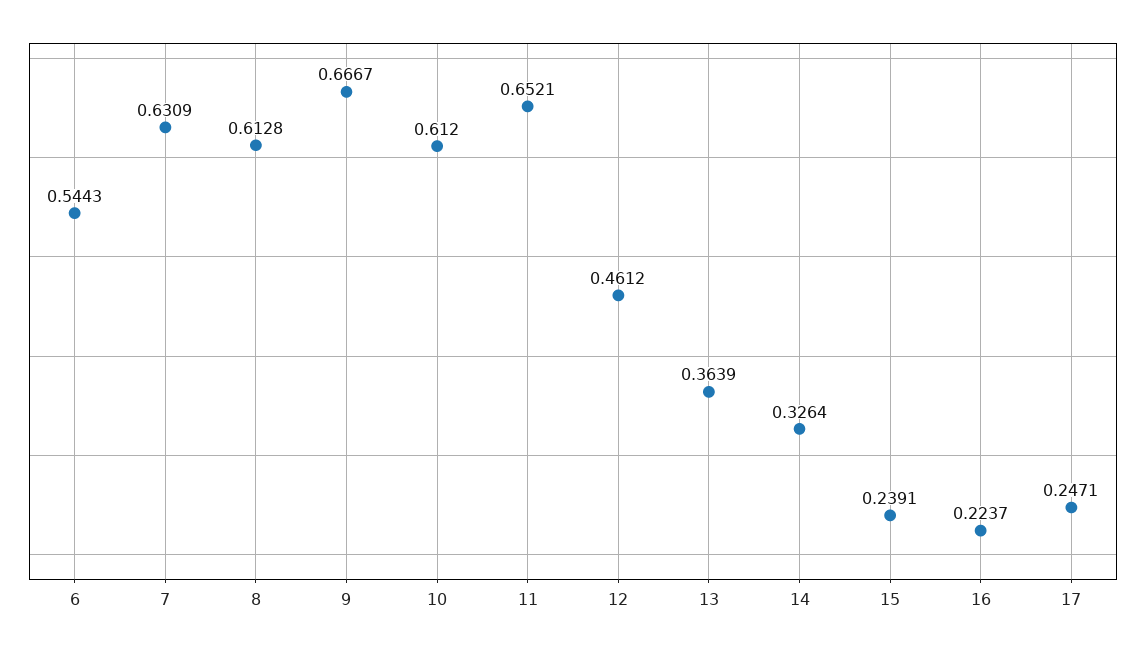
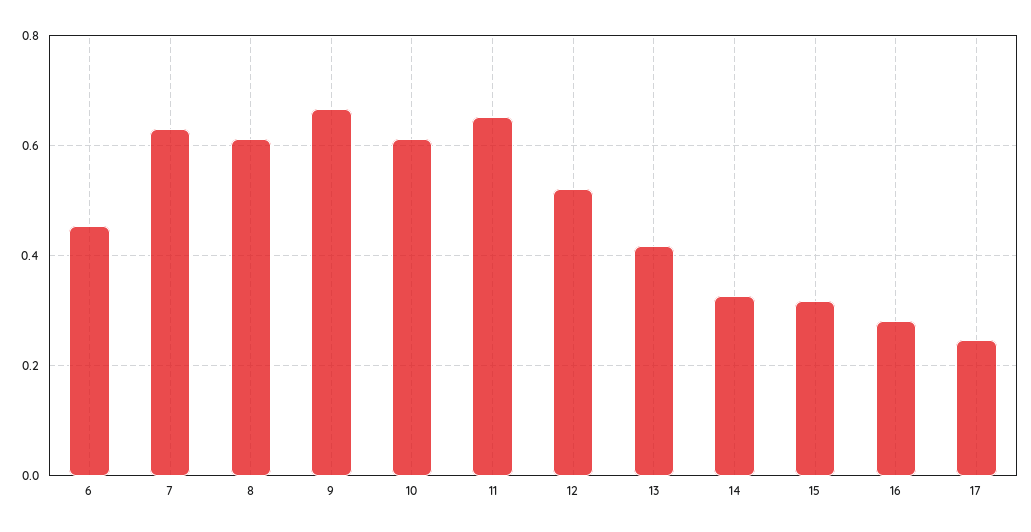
  {
-   "6": 0.5443,
+   "6": 0.46,
    "7": 0.6309,
    "8": 0.6128,
    "9": 0.6667,
    "10": 0.612,
    "11": 0.6521,
-   "12": 0.4612,
+   "12": 0.52,
-   "13": 0.3639,
+   "13": 0.42,
    "14": 0.3264,
-   "15": 0.2391,
+   "15": 0.32,
-   "16": 0.2237,
+   "16": 0.28,
    "17": 0.2471
  }

